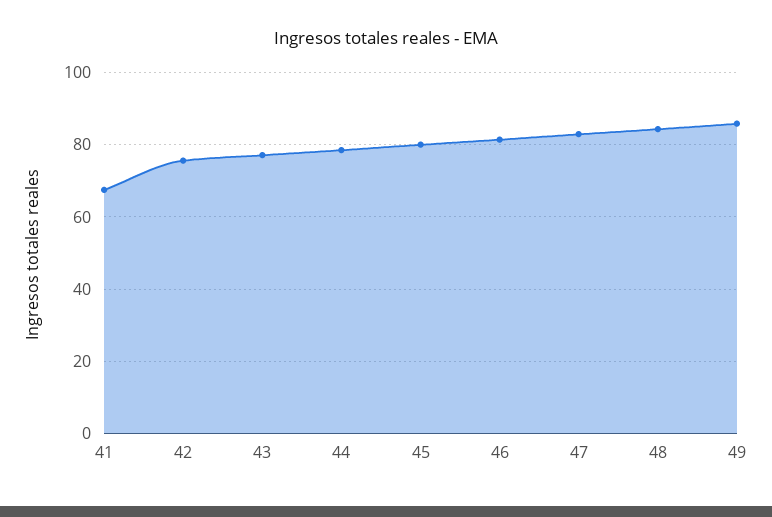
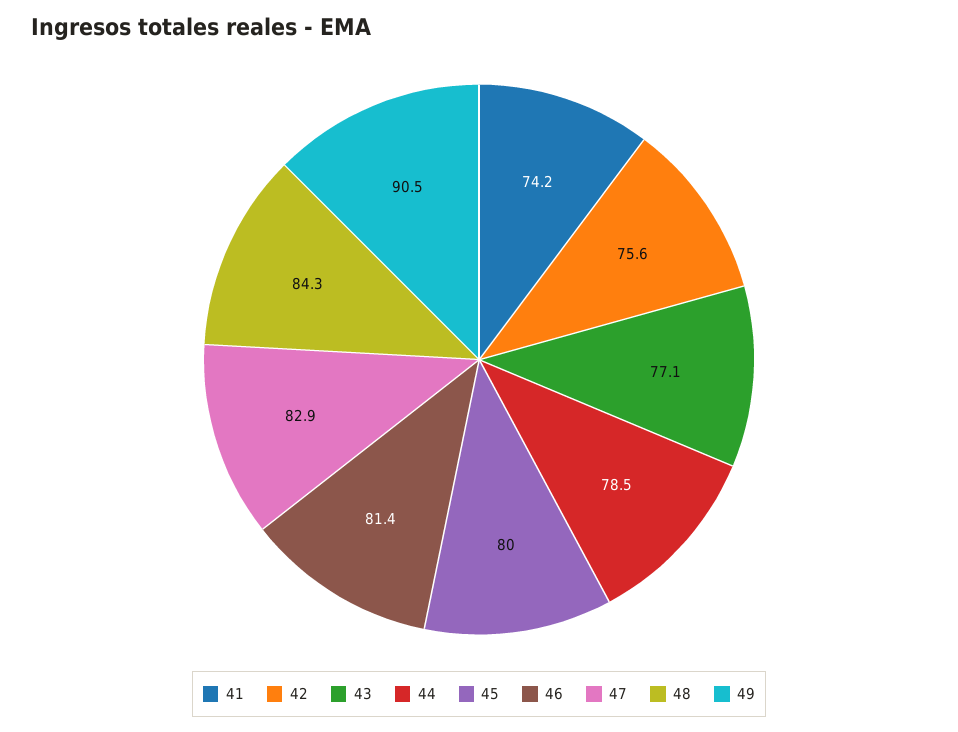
  {
-   "41": 68,
+   "41": 74.2,
    "42": 75.6,
    "43": 77.1,
    "44": 78.5,
    "45": 80,
    "46": 81.4,
    "47": 82.9,
    "48": 84.3,
-   "49": 86
+   "49": 90.5
  }

